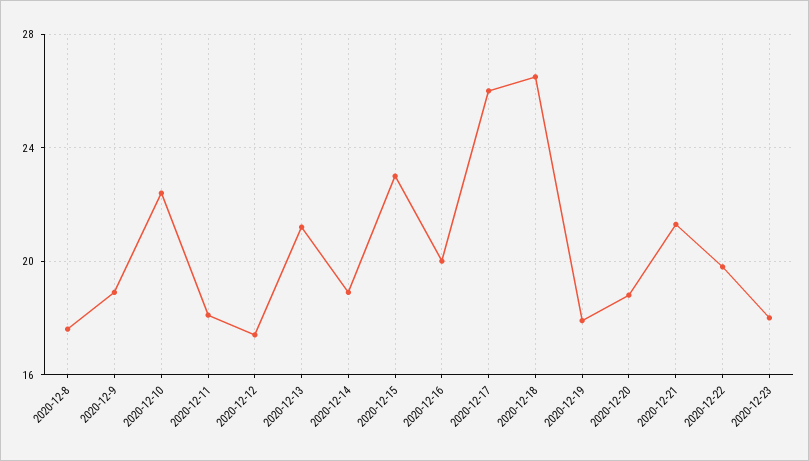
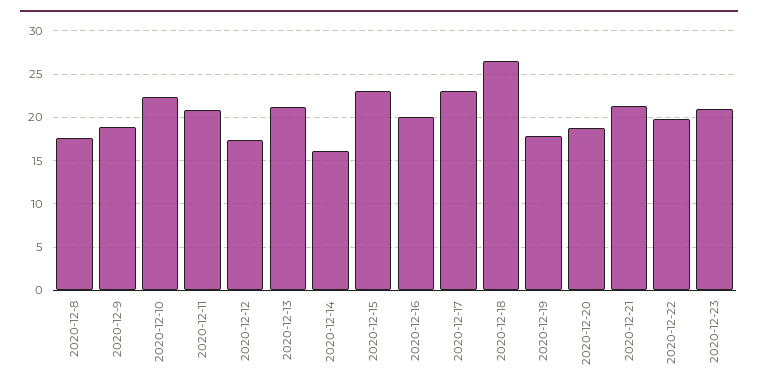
  {
    "2020-12-8": 17.5,
    "2020-12-9": 19,
    "2020-12-10": 22.5,
-   "2020-12-11": 18,
+   "2020-12-11": 21,
    "2020-12-12": 17.5,
    "2020-12-13": 21,
-   "2020-12-14": 19,
+   "2020-12-14": 16,
    "2020-12-15": 23,
    "2020-12-16": 20,
-   "2020-12-17": 26,
+   "2020-12-17": 23,
    "2020-12-18": 26.5,
    "2020-12-19": 18,
    "2020-12-20": 19,
    "2020-12-21": 21.5,
    "2020-12-22": 20,
-   "2020-12-23": 18
+   "2020-12-23": 21
  }

